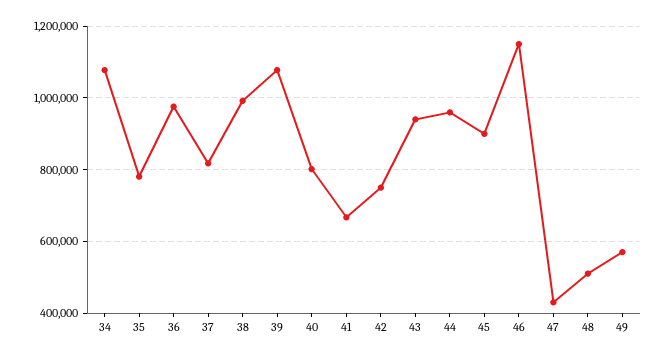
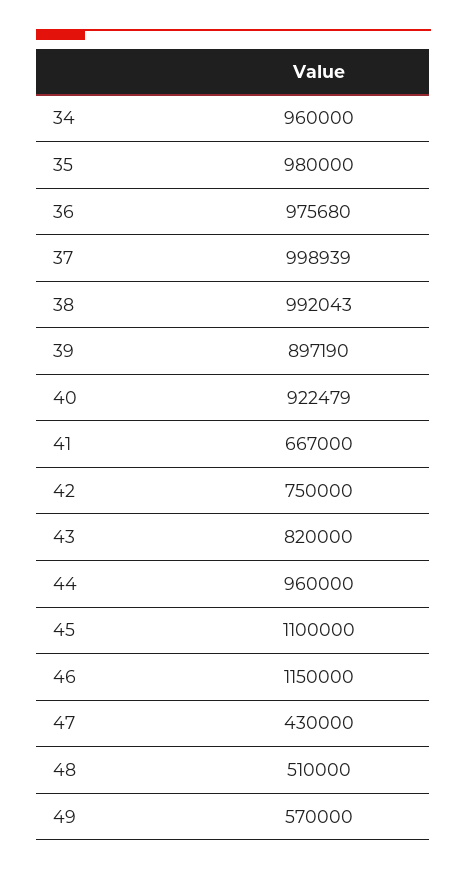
  {
-   "34": 1080000,
+   "34": 960000,
-   "35": 780000,
+   "35": 980000,
    "36": 975680,
-   "37": 820000,
+   "37": 998939,
    "38": 992043,
-   "39": 1080000,
+   "39": 897190,
-   "40": 800000,
+   "40": 922479,
    "41": 667000,
    "42": 750000,
-   "43": 940000,
+   "43": 820000,
    "44": 960000,
-   "45": 900000,
+   "45": 1100000,
    "46": 1150000,
    "47": 430000,
    "48": 510000,
    "49": 570000
  }

